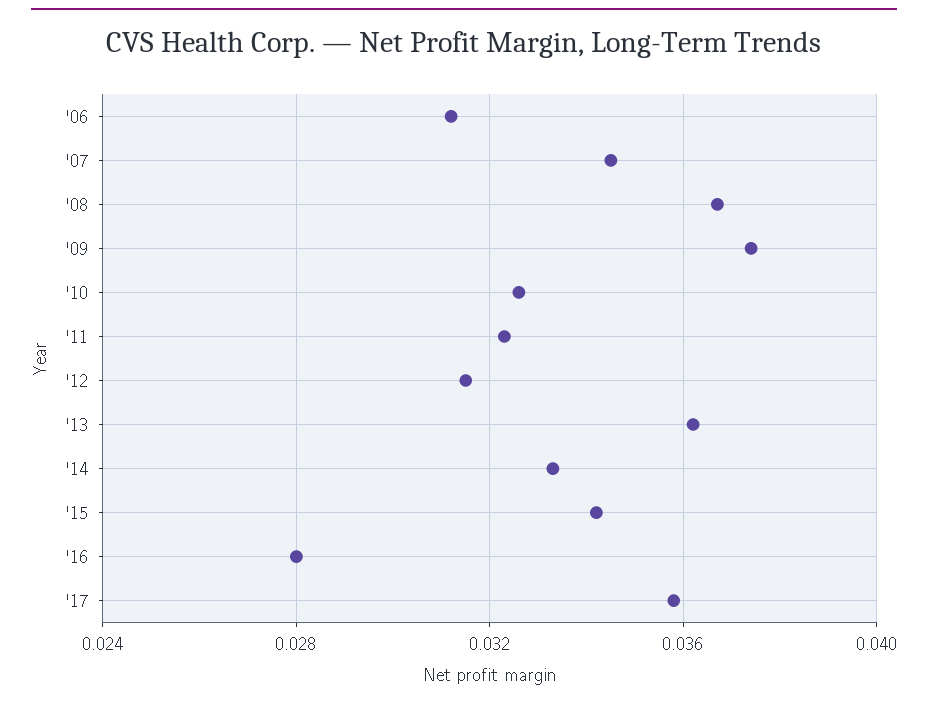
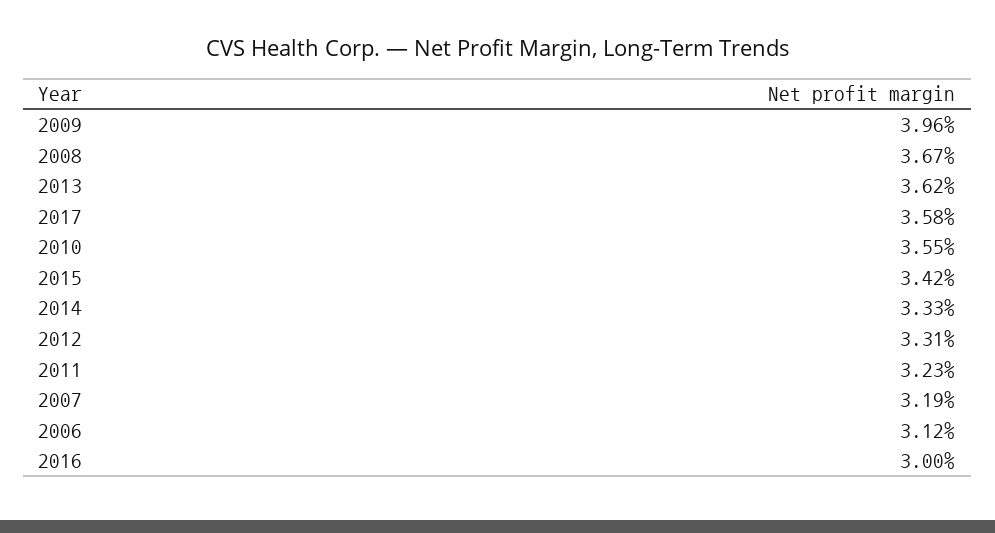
  {
    "'06": 0.0312,
-   "'07": 0.0345,
+   "'07": 0.0319,
    "'08": 0.0367,
-   "'09": 0.0375,
+   "'09": 0.0396,
-   "'10": 0.0325,
+   "'10": 0.0355,
    "'11": 0.0323,
-   "'12": 0.0315,
+   "'12": 0.0331,
    "'13": 0.0362,
    "'14": 0.0333,
    "'15": 0.0342,
-   "'16": 0.028,
+   "'16": 0.03,
    "'17": 0.0358
  }

